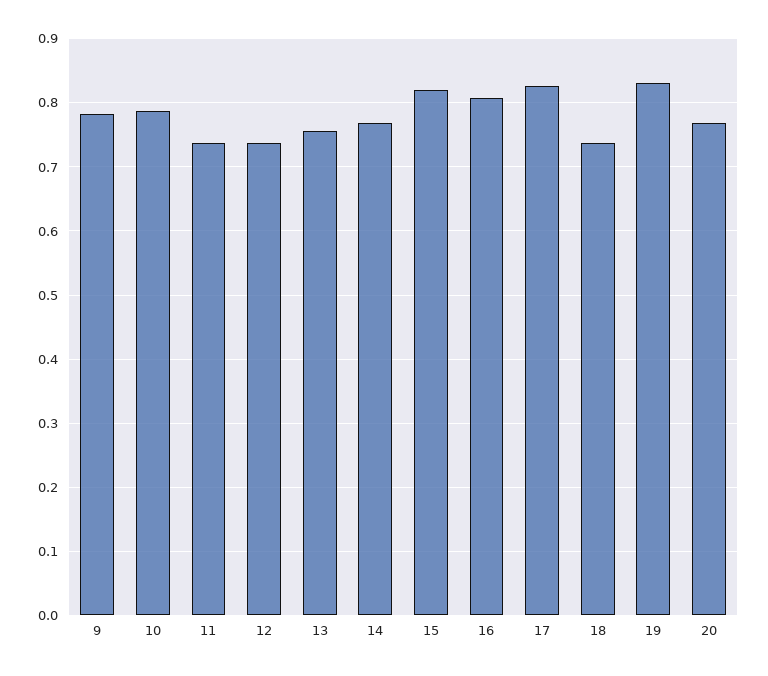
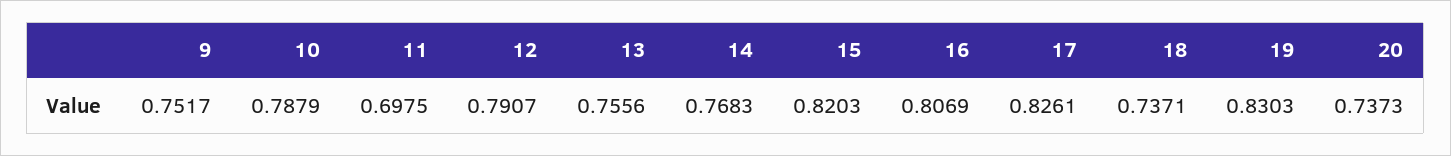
  {
-   "9": 0.78,
+   "9": 0.7517,
    "10": 0.7879,
-   "11": 0.74,
+   "11": 0.6975,
-   "12": 0.74,
+   "12": 0.7907,
    "13": 0.7556,
    "14": 0.7683,
    "15": 0.8203,
    "16": 0.8069,
    "17": 0.8261,
    "18": 0.7371,
    "19": 0.8303,
-   "20": 0.77
+   "20": 0.7373
  }

